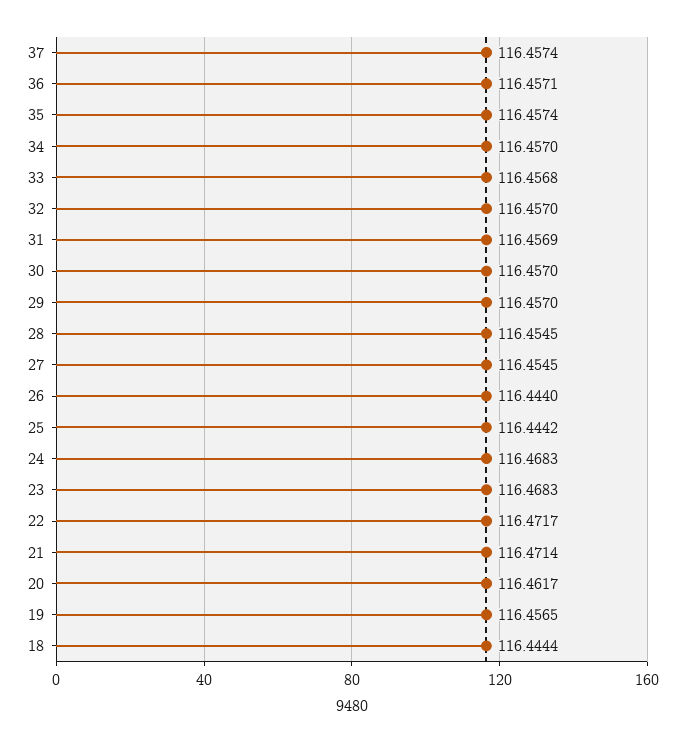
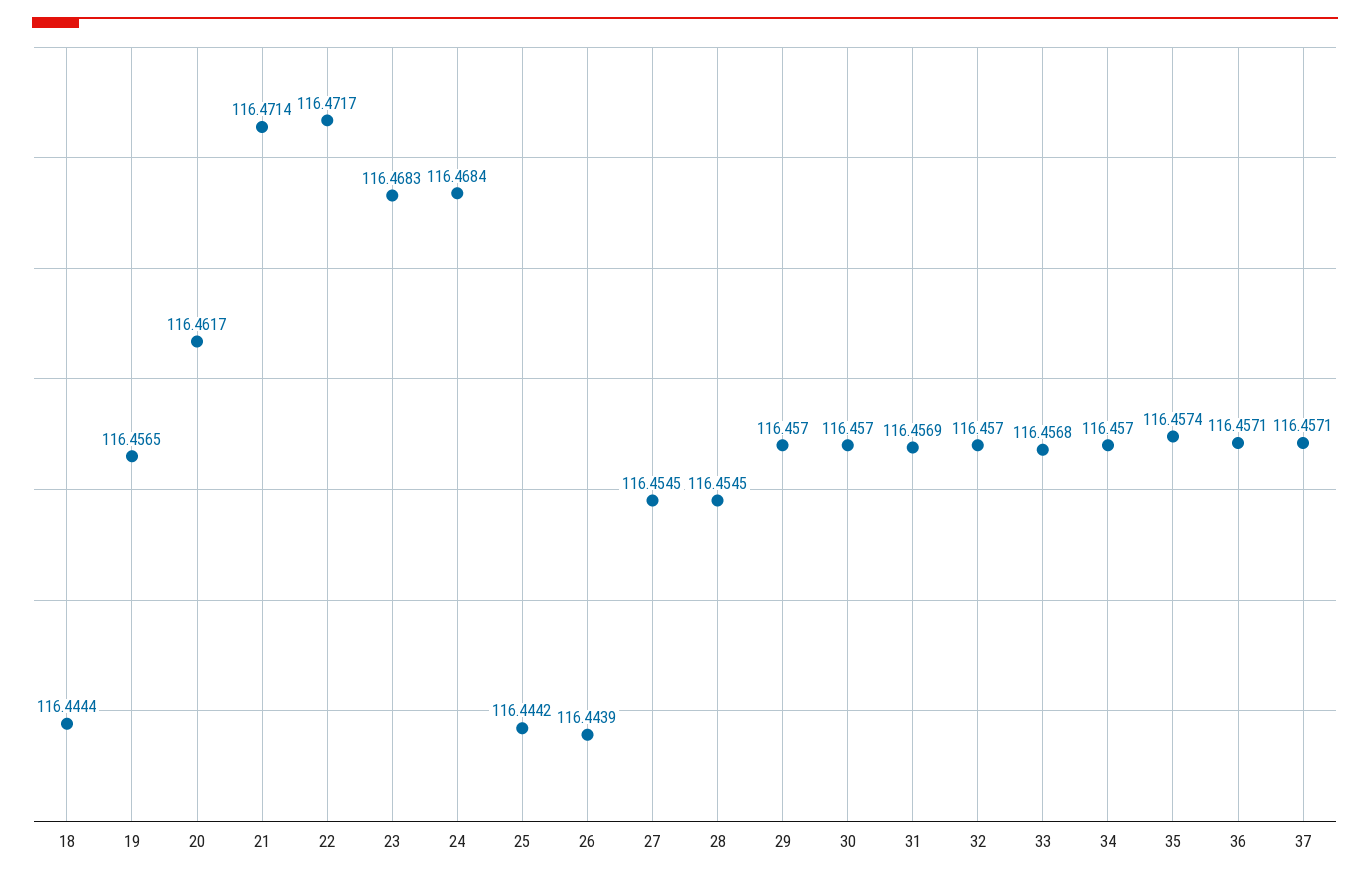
  {
-   "37": 116.4574,
+   "37": 116.4571,
    "36": 116.4571,
    "35": 116.4574,
    "34": 116.457,
    "33": 116.4568,
    "32": 116.457,
    "31": 116.4569,
    "30": 116.457,
    "29": 116.457,
    "28": 116.4545,
    "27": 116.4545,
-   "26": 116.444,
+   "26": 116.4439,
    "25": 116.4442,
-   "24": 116.4683,
+   "24": 116.4684,
    "23": 116.4683,
    "22": 116.4717,
    "21": 116.4714,
    "20": 116.4617,
    "19": 116.4565,
    "18": 116.4444
  }

